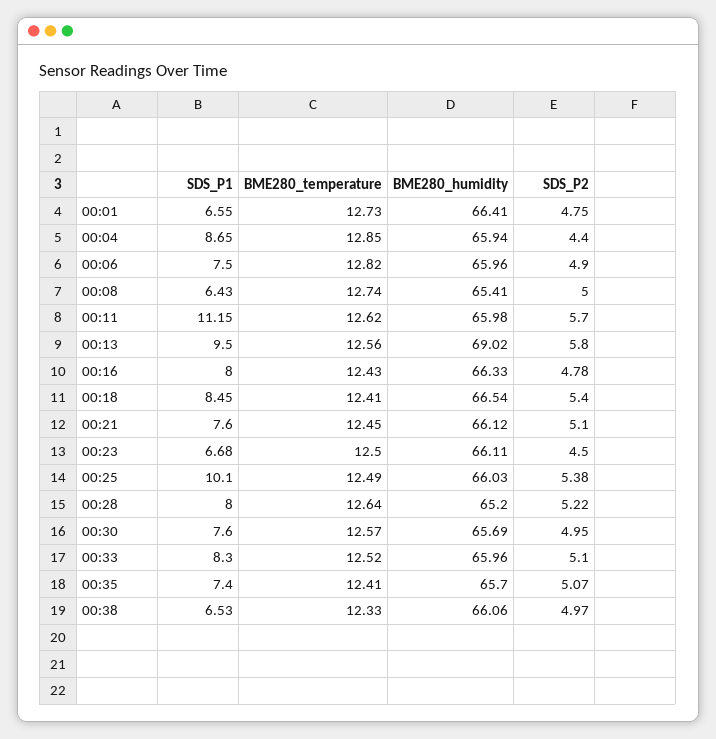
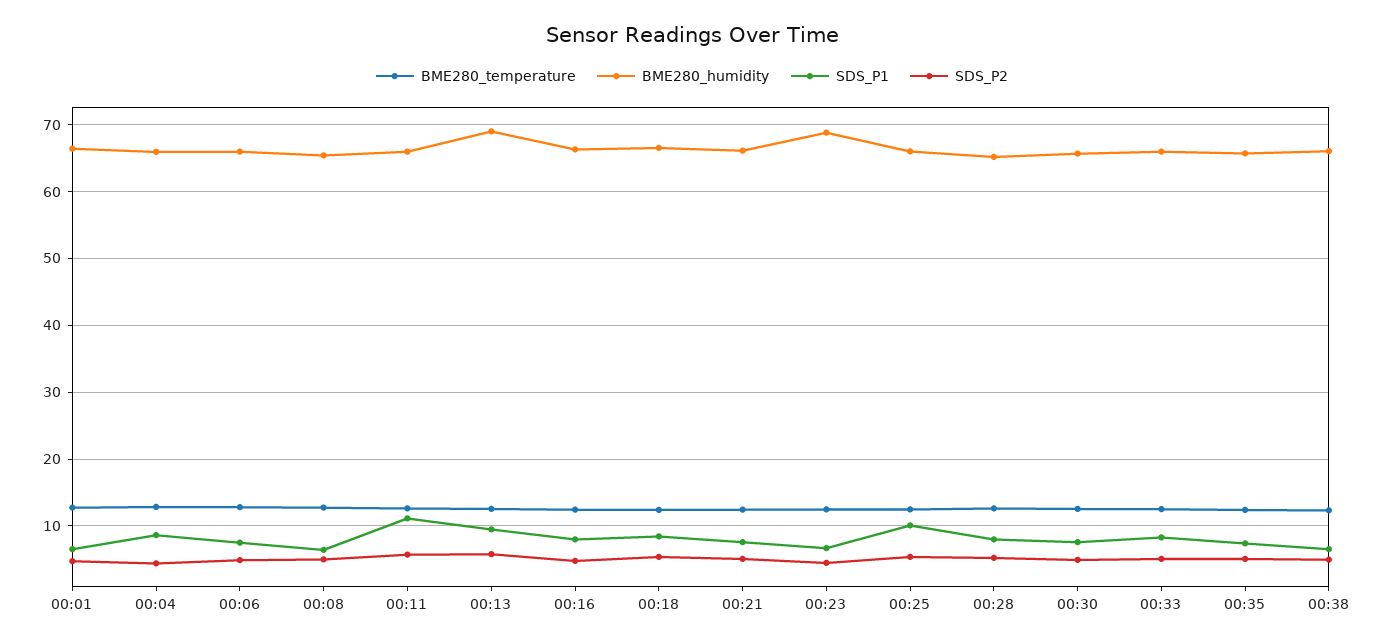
  {
    "SDS_P1": {
      "00:01": 6.55,
      "00:04": 8.65,
      "00:06": 7.5,
      "00:08": 6.43,
      "00:11": 11.15,
      "00:13": 9.5,
      "00:16": 8,
      "00:18": 8.45,
      "00:21": 7.6,
      "00:23": 6.68,
      "00:25": 10.1,
      "00:28": 8,
      "00:30": 7.6,
      "00:33": 8.3,
      "00:35": 7.4,
      "00:38": 6.53
    },
    "BME280_temperature": {
      "00:01": 12.73,
      "00:04": 12.85,
      "00:06": 12.82,
      "00:08": 12.74,
      "00:11": 12.62,
      "00:13": 12.56,
      "00:16": 12.43,
      "00:18": 12.41,
      "00:21": 12.45,
      "00:23": 12.5,
      "00:25": 12.49,
      "00:28": 12.64,
      "00:30": 12.57,
      "00:33": 12.52,
      "00:35": 12.41,
      "00:38": 12.33
    },
    "BME280_humidity": {
      "00:01": 66.41,
      "00:04": 65.94,
      "00:06": 65.96,
      "00:08": 65.41,
      "00:11": 65.98,
      "00:13": 69.02,
      "00:16": 66.33,
      "00:18": 66.54,
      "00:21": 66.12,
-     "00:23": 66.11,
+     "00:23": 69,
      "00:25": 66.03,
      "00:28": 65.2,
      "00:30": 65.69,
      "00:33": 65.96,
      "00:35": 65.7,
      "00:38": 66.06
    },
    "SDS_P2": {
      "00:01": 4.75,
      "00:04": 4.4,
      "00:06": 4.9,
      "00:08": 5,
      "00:11": 5.7,
      "00:13": 5.8,
      "00:16": 4.78,
      "00:18": 5.4,
      "00:21": 5.1,
      "00:23": 4.5,
      "00:25": 5.38,
      "00:28": 5.22,
      "00:30": 4.95,
      "00:33": 5.1,
      "00:35": 5.07,
      "00:38": 4.97
    }
  }

